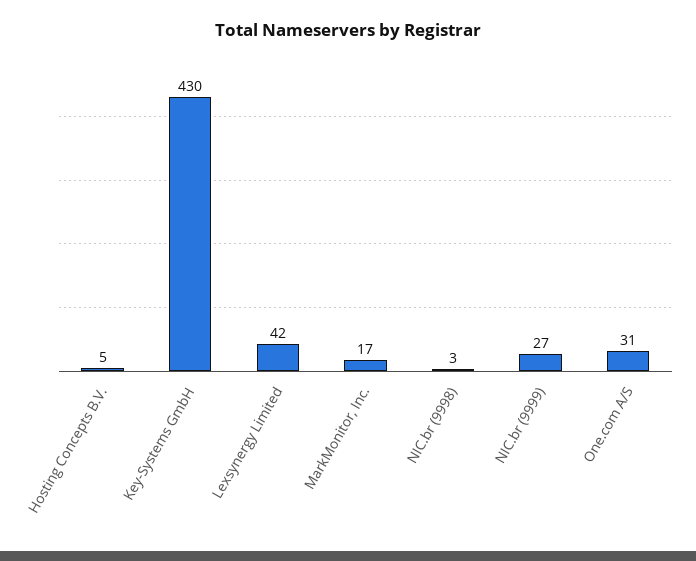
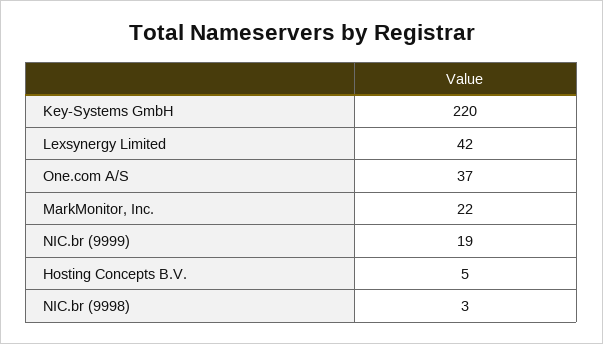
  {
    "Hosting Concepts B.V.": 5,
-   "Key-Systems GmbH": 430,
+   "Key-Systems GmbH": 220,
    "Lexsynergy Limited": 42,
-   "MarkMonitor, Inc.": 17,
+   "MarkMonitor, Inc.": 22,
    "NIC.br (9998)": 3,
-   "NIC.br (9999)": 27,
+   "NIC.br (9999)": 19,
-   "One.com A/S": 31
+   "One.com A/S": 37
  }

